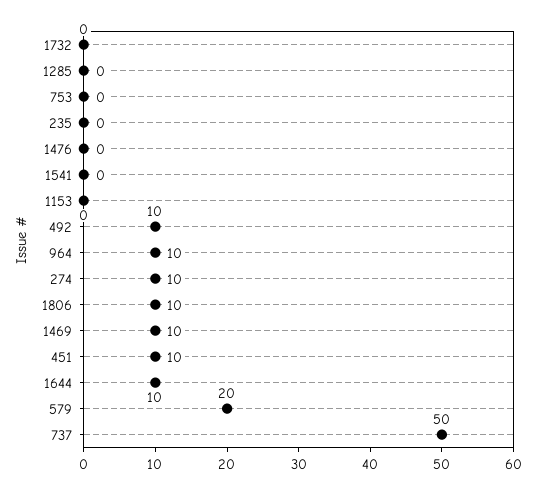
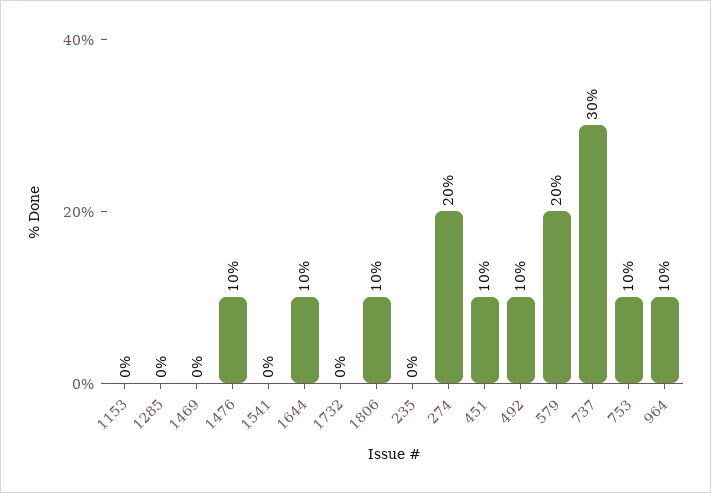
  {
    "1732": 0,
    "1285": 0,
-   "753": 0,
+   "753": 10,
    "235": 0,
-   "1476": 0,
+   "1476": 10,
    "1541": 0,
    "1153": 0,
    "492": 10,
    "964": 10,
-   "274": 10,
+   "274": 20,
    "1806": 10,
-   "1469": 10,
+   "1469": 0,
    "451": 10,
    "1644": 10,
    "579": 20,
-   "737": 50
+   "737": 30
  }

